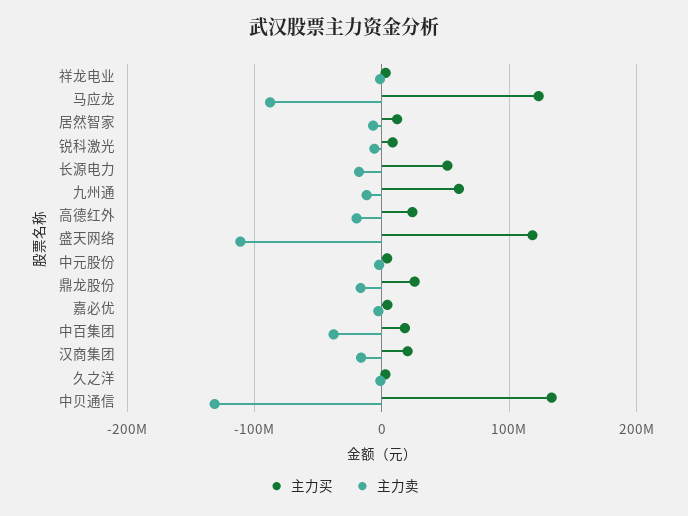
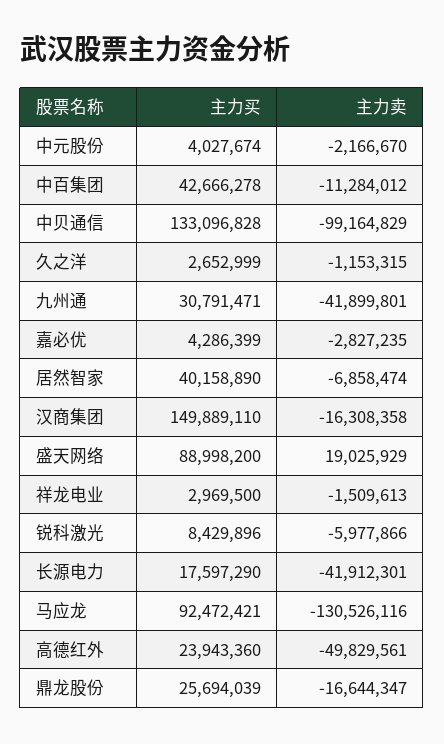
  {
    "主力买": {
      "祥龙电业": 2969500,
-     "马应龙": 120000000,
+     "马应龙": 92472421,
-     "居然智家": 10000000,
+     "居然智家": 40158890,
      "锐科激光": 8429896,
-     "长源电力": 50000000,
+     "长源电力": 17597290,
-     "九州通": 60000000,
+     "九州通": 30791471,
      "高德红外": 23943360,
-     "盛天网络": 120000000,
+     "盛天网络": 88998200,
      "中元股份": 4027674,
      "鼎龙股份": 25694039,
      "嘉必优": 4286399,
-     "中百集团": 20000000,
+     "中百集团": 42666278,
-     "汉商集团": 20000000,
+     "汉商集团": 149889110,
      "久之洋": 2652999,
      "中贝通信": 133096828
    },
    "主力卖": {
      "祥龙电业": -1509613,
-     "马应龙": -90000000,
+     "马应龙": -130526116,
      "居然智家": -6858474,
      "锐科激光": -5977866,
-     "长源电力": -20000000,
+     "长源电力": -41912301,
-     "九州通": -10000000,
+     "九州通": -41899801,
-     "高德红外": -20000000,
+     "高德红外": -49829561,
-     "盛天网络": -110000000,
+     "盛天网络": 19025929,
      "中元股份": -2166670,
      "鼎龙股份": -16644347,
      "嘉必优": -2827235,
-     "中百集团": -40000000,
+     "中百集团": -11284012,
      "汉商集团": -16308358,
      "久之洋": -1153315,
-     "中贝通信": -130000000
+     "中贝通信": -99164829
    }
  }

